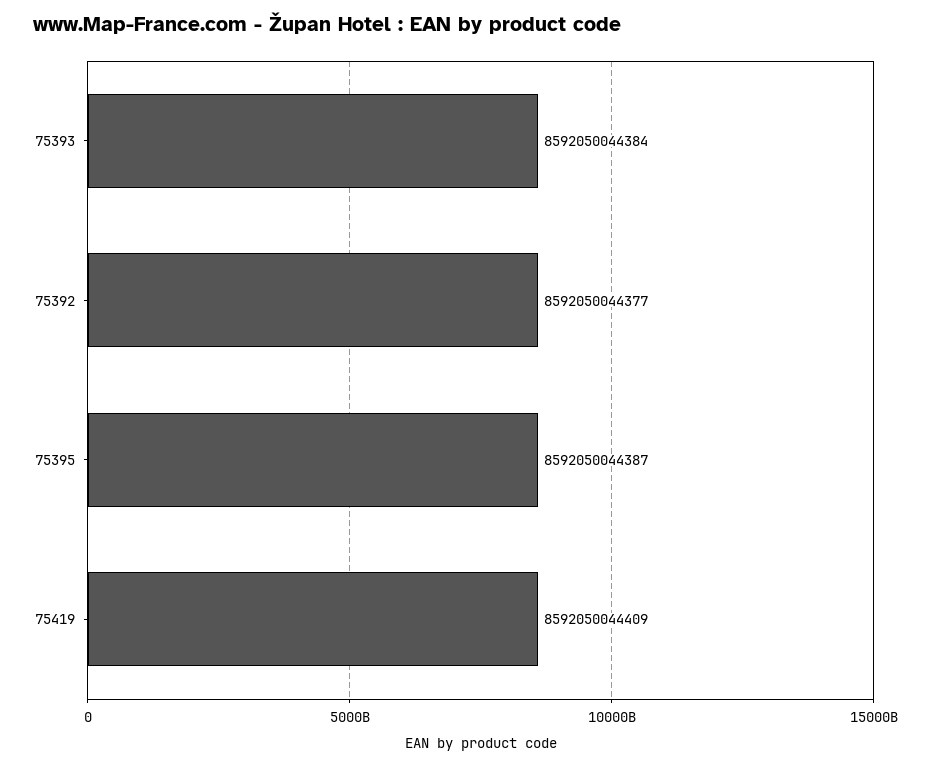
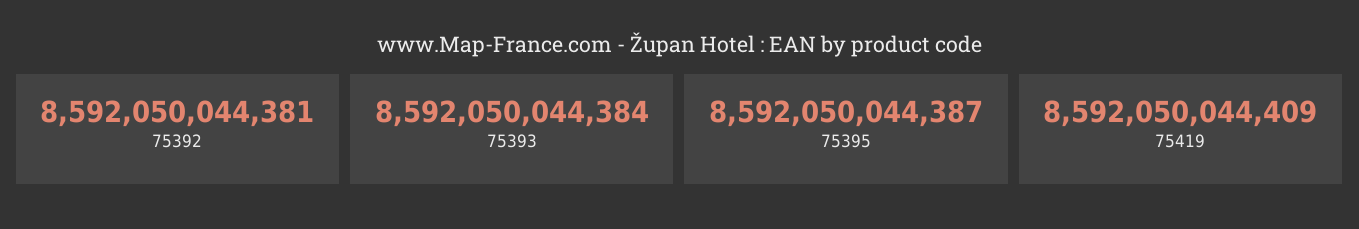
  {
    "75393": 8592050044384,
-   "75392": 8592050044377,
+   "75392": 8592050044381,
    "75395": 8592050044387,
    "75419": 8592050044409
  }

